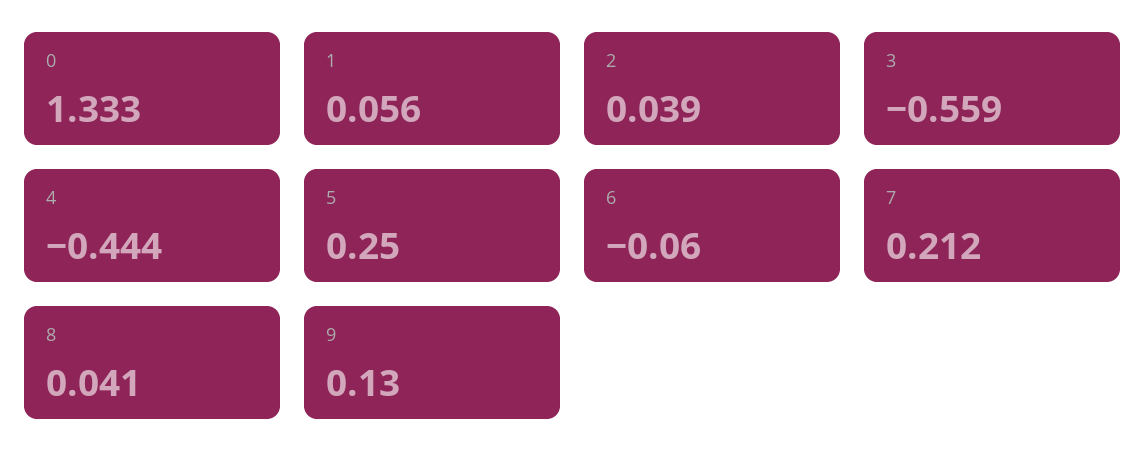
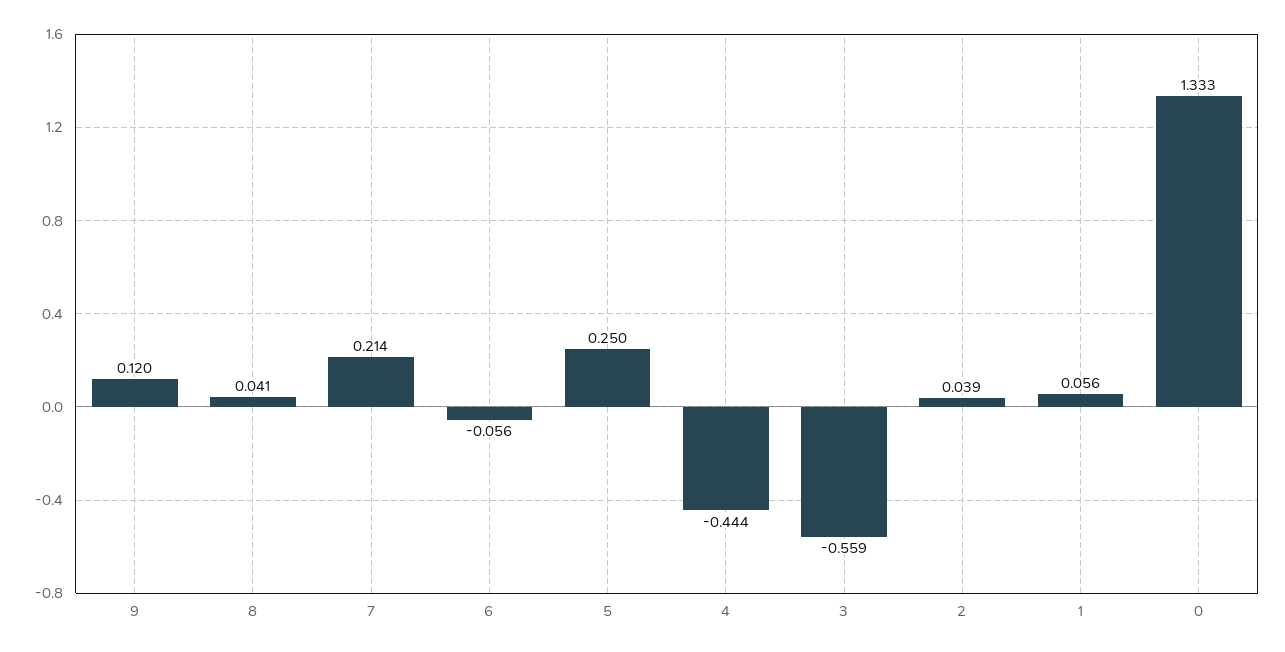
  {
    "0": 1.333,
    "1": 0.056,
    "2": 0.039,
    "3": -0.559,
    "4": -0.444,
    "5": 0.25,
-   "6": -0.06,
+   "6": -0.056,
-   "7": 0.212,
+   "7": 0.214,
    "8": 0.041,
-   "9": 0.13
+   "9": 0.12
  }

